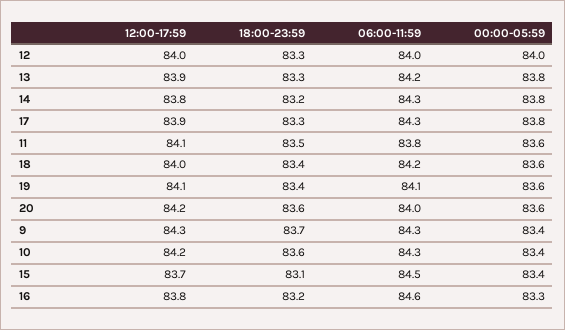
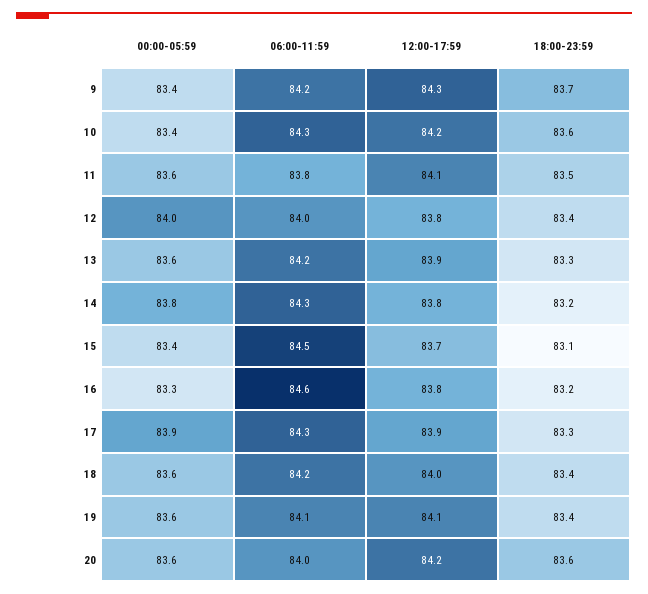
  {
    "12:00-17:59": {
-     "12": 84,
+     "12": 83.8,
      "13": 83.9,
      "14": 83.8,
      "17": 83.9,
      "11": 84.1,
      "18": 84,
      "19": 84.1,
      "20": 84.2,
      "9": 84.3,
      "10": 84.2,
      "15": 83.7,
      "16": 83.8
    },
    "18:00-23:59": {
-     "12": 83.3,
+     "12": 83.4,
      "13": 83.3,
      "14": 83.2,
      "17": 83.3,
      "11": 83.5,
      "18": 83.4,
      "19": 83.4,
      "20": 83.6,
      "9": 83.7,
      "10": 83.6,
      "15": 83.1,
      "16": 83.2
    },
    "06:00-11:59": {
      "12": 84,
      "13": 84.2,
      "14": 84.3,
      "17": 84.3,
      "11": 83.8,
      "18": 84.2,
      "19": 84.1,
      "20": 84,
-     "9": 84.3,
+     "9": 84.2,
      "10": 84.3,
      "15": 84.5,
      "16": 84.6
    },
    "00:00-05:59": {
      "12": 84,
-     "13": 83.8,
+     "13": 83.6,
      "14": 83.8,
-     "17": 83.8,
+     "17": 83.9,
      "11": 83.6,
      "18": 83.6,
      "19": 83.6,
      "20": 83.6,
      "9": 83.4,
      "10": 83.4,
      "15": 83.4,
      "16": 83.3
    }
  }

